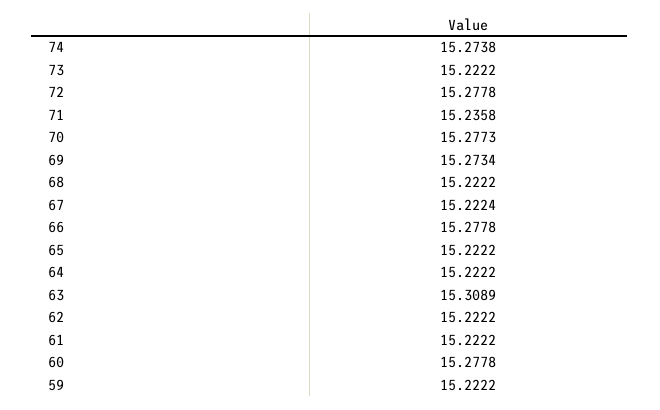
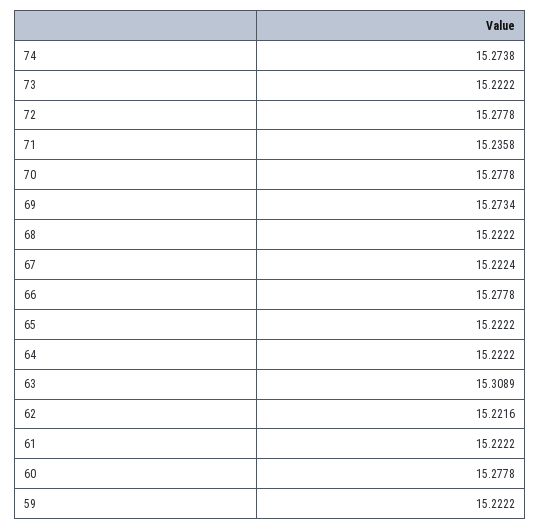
  {
    "74": 15.2738,
    "73": 15.2222,
    "72": 15.2778,
    "71": 15.2358,
-   "70": 15.2773,
+   "70": 15.2778,
    "69": 15.2734,
    "68": 15.2222,
    "67": 15.2224,
    "66": 15.2778,
    "65": 15.2222,
    "64": 15.2222,
    "63": 15.3089,
-   "62": 15.2222,
+   "62": 15.2216,
    "61": 15.2222,
    "60": 15.2778,
    "59": 15.2222
  }

